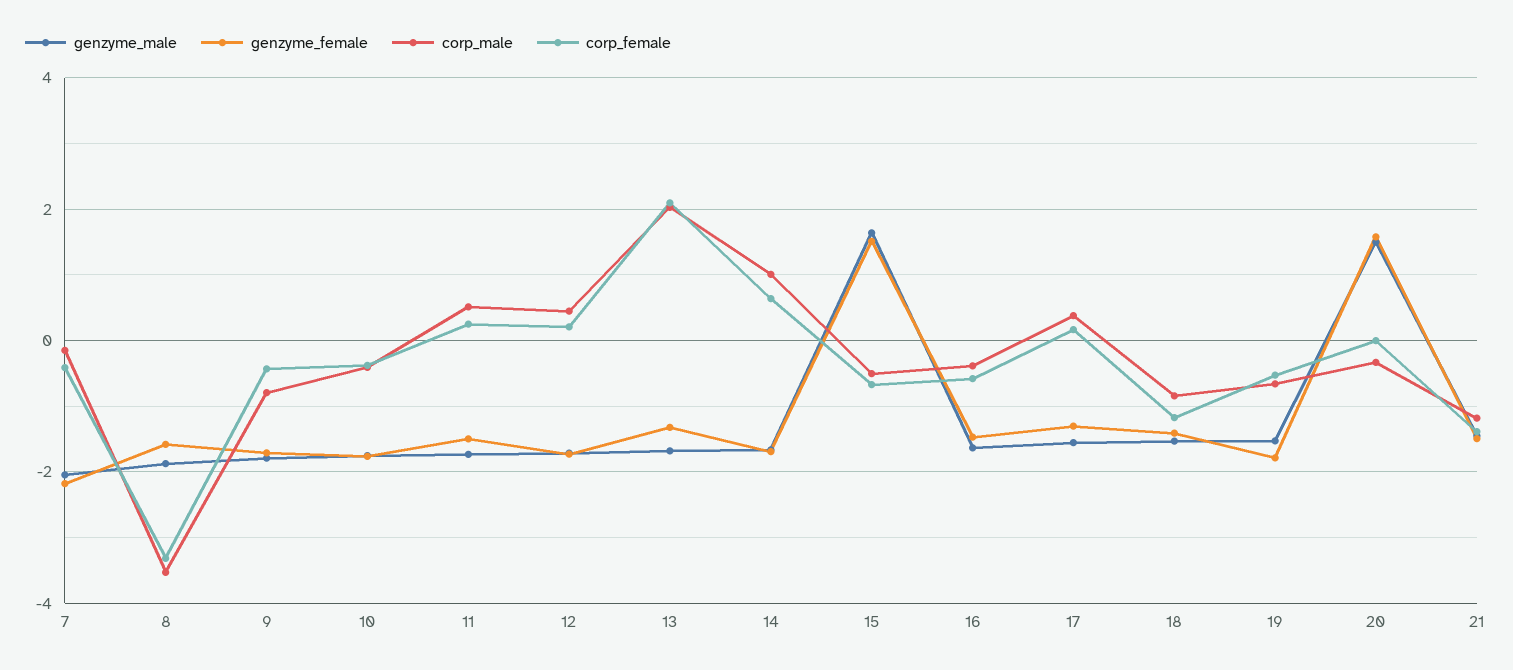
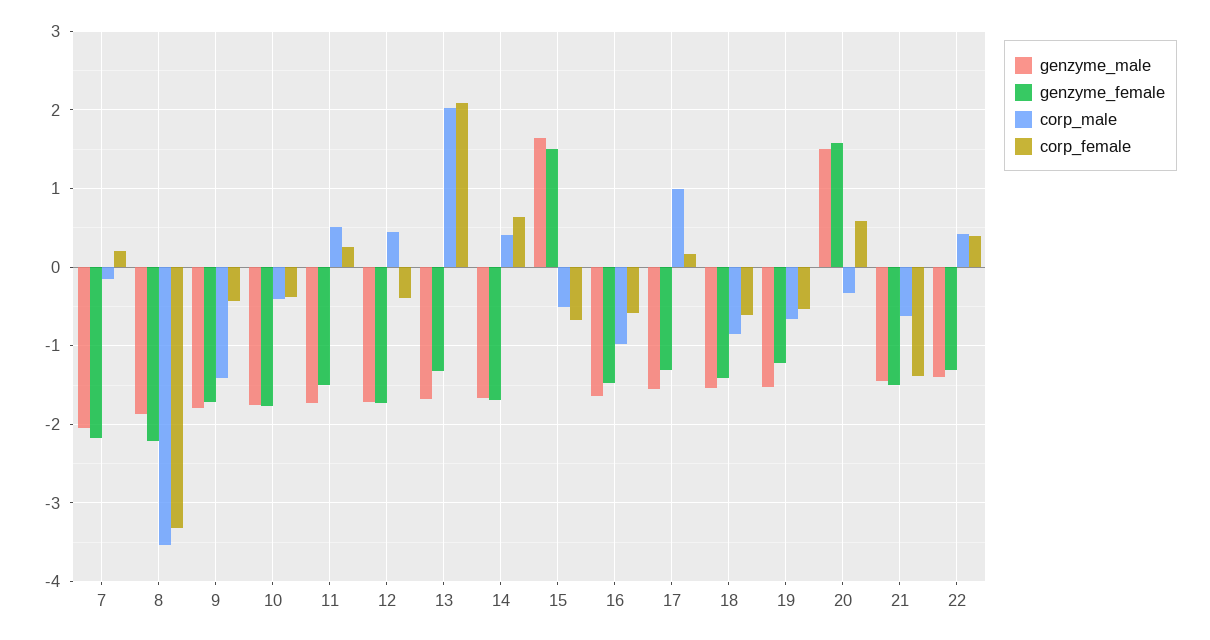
  {
    "genzyme_male": {
      "7": -2,
      "8": -1.9,
      "9": -1.8,
      "10": -1.8,
      "11": -1.7,
      "12": -1.7,
      "13": -1.7,
      "14": -1.7,
      "15": 1.6,
      "16": -1.6,
      "17": -1.6,
      "18": -1.5,
      "19": -1.5,
      "20": 1.5,
-     "21": -1.5
+     "21": -1.5,
+     "22": -1.4
    },
    "genzyme_female": {
      "7": -2.2,
-     "8": -1.6,
+     "8": -2.2,
      "9": -1.7,
      "10": -1.8,
      "11": -1.5,
      "12": -1.7,
      "13": -1.3,
      "14": -1.7,
      "15": 1.5,
      "16": -1.5,
      "17": -1.3,
      "18": -1.4,
-     "19": -1.8,
+     "19": -1.2,
      "20": 1.6,
-     "21": -1.5
+     "21": -1.5,
+     "22": -1.3
    },
    "corp_male": {
      "7": -0.2,
      "8": -3.5,
-     "9": -0.8,
+     "9": -1.4,
      "10": -0.4,
      "11": 0.5,
      "12": 0.4,
      "13": 2,
-     "14": 1,
+     "14": 0.4,
      "15": -0.5,
-     "16": -0.4,
+     "16": -1,
-     "17": 0.4,
+     "17": 1,
      "18": -0.8,
      "19": -0.7,
      "20": -0.3,
-     "21": -1.2
+     "21": -0.6,
+     "22": 0.4
    },
    "corp_female": {
-     "7": -0.4,
+     "7": 0.2,
      "8": -3.3,
      "9": -0.4,
      "10": -0.4,
      "11": 0.3,
-     "12": 0.2,
+     "12": -0.4,
      "13": 2.1,
      "14": 0.6,
      "15": -0.7,
      "16": -0.6,
      "17": 0.2,
-     "18": -1.2,
+     "18": -0.6,
      "19": -0.5,
-     "20": 0,
+     "20": 0.6,
-     "21": -1.4
+     "21": -1.4,
+     "22": 0.4
    }
  }

